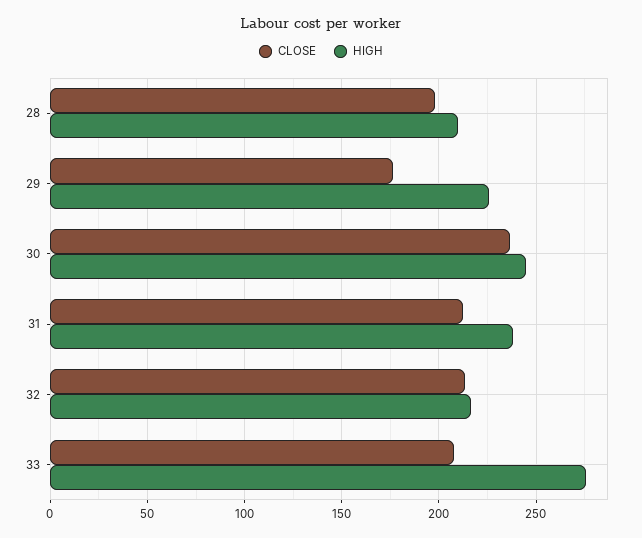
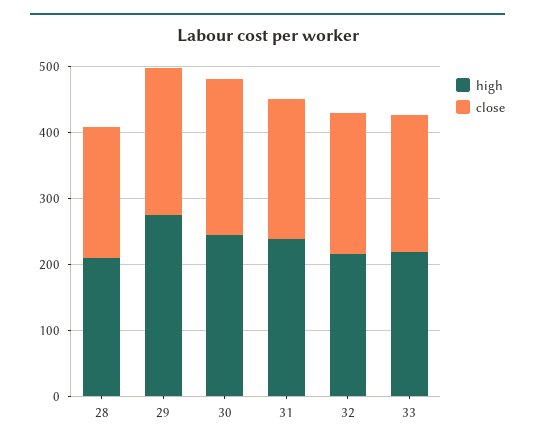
  {
    "CLOSE": {
      "28": 200,
-     "29": 175,
+     "29": 220,
      "30": 235,
      "31": 215,
      "32": 215,
      "33": 210
    },
    "HIGH": {
      "28": 210,
-     "29": 225,
+     "29": 280,
      "30": 245,
      "31": 240,
      "32": 215,
-     "33": 275
+     "33": 220
    }
  }

